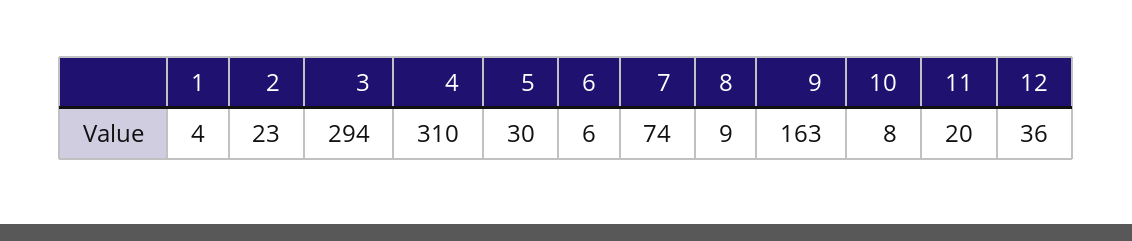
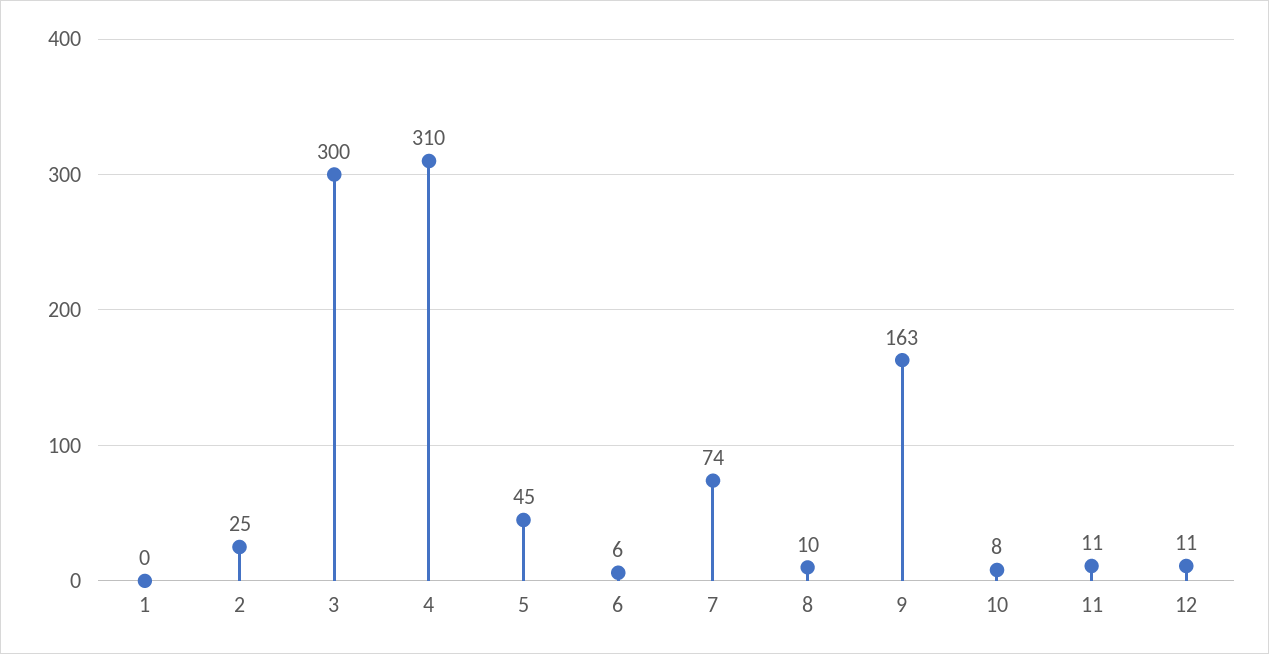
  {
-   "1": 4,
+   "1": 0,
-   "2": 23,
+   "2": 25,
-   "3": 294,
+   "3": 300,
    "4": 310,
-   "5": 30,
+   "5": 45,
    "6": 6,
    "7": 74,
-   "8": 9,
+   "8": 10,
    "9": 163,
    "10": 8,
-   "11": 20,
+   "11": 11,
-   "12": 36
+   "12": 11
  }

